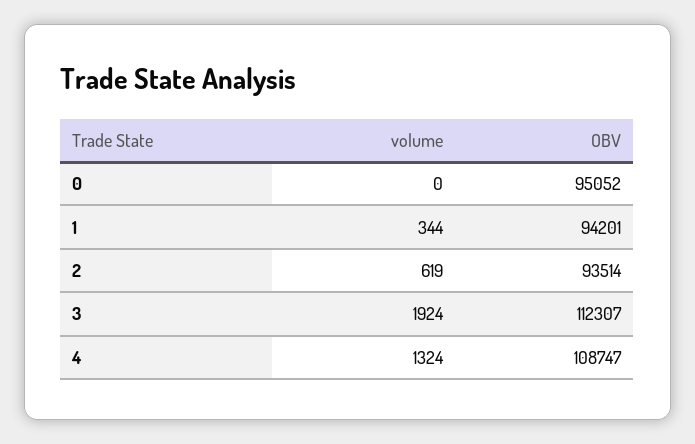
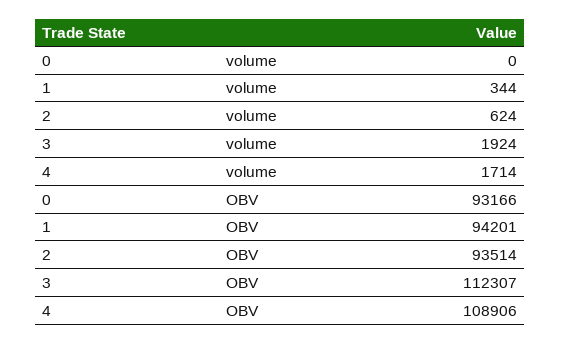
  {
    "volume": {
      "0": 0,
      "1": 344,
-     "2": 619,
+     "2": 624,
      "3": 1924,
-     "4": 1324
+     "4": 1714
    },
    "OBV": {
-     "0": 95052,
+     "0": 93166,
      "1": 94201,
      "2": 93514,
      "3": 112307,
-     "4": 108747
+     "4": 108906
    }
  }

